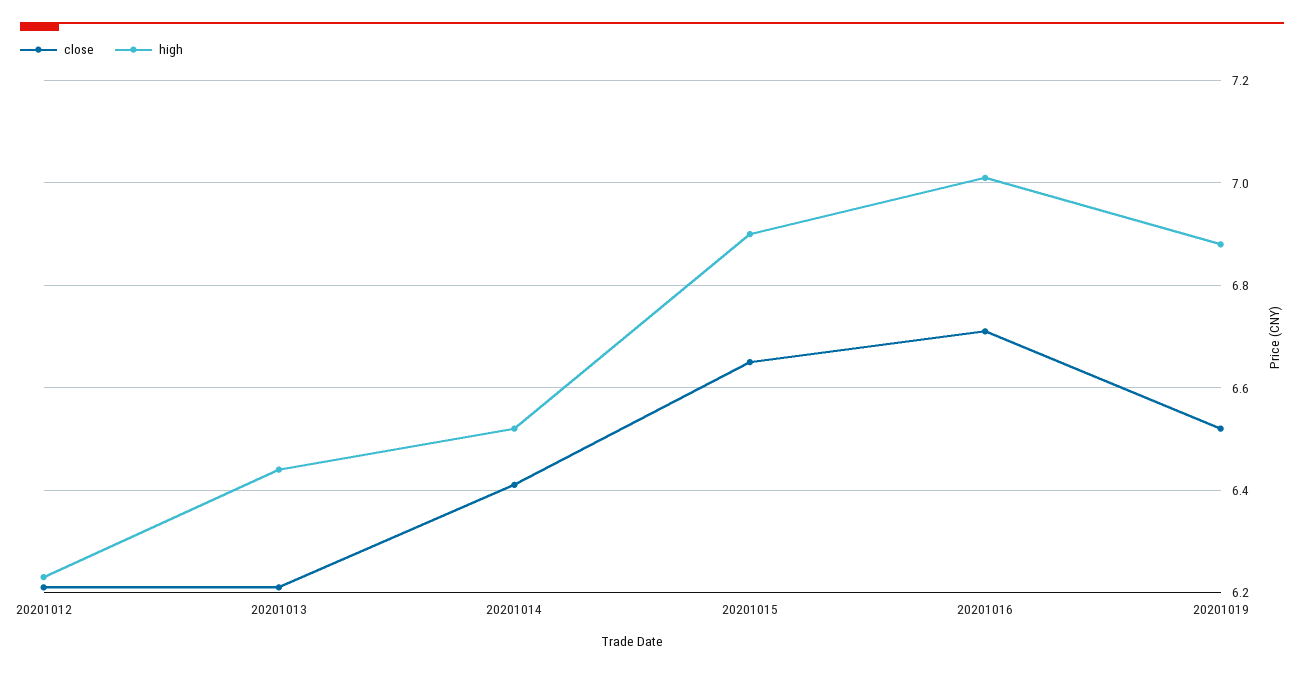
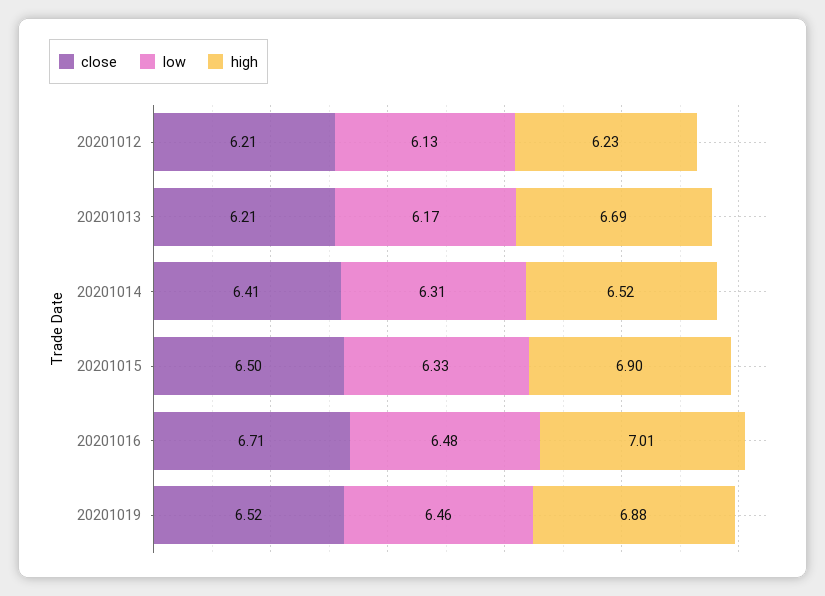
  {
    "close": {
      "20201012": 6.21,
      "20201013": 6.21,
      "20201014": 6.41,
-     "20201015": 6.65,
+     "20201015": 6.5,
      "20201016": 6.71,
      "20201019": 6.52
    },
    "high": {
      "20201012": 6.23,
-     "20201013": 6.45,
+     "20201013": 6.69,
      "20201014": 6.52,
      "20201015": 6.9,
      "20201016": 7.01,
      "20201019": 6.88
-   }
+   },
+   "low": {
+     "20201012": 6.13,
+     "20201013": 6.17,
+     "20201014": 6.31,
+     "20201015": 6.33,
+     "20201016": 6.48,
+     "20201019": 6.46
+   }
  }

